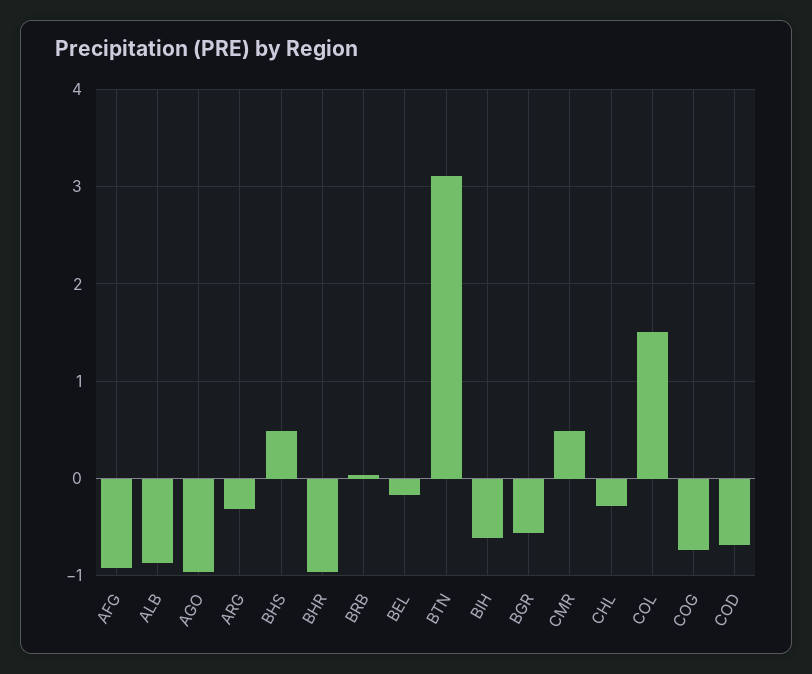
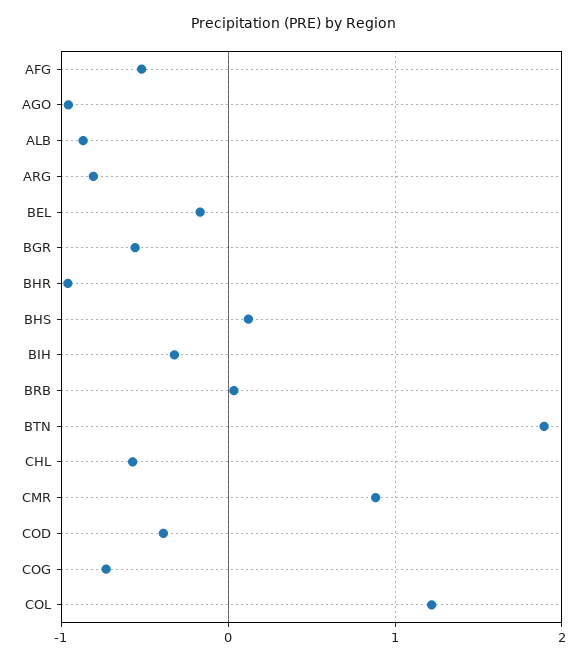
  {
-   "AFG": -0.9,
+   "AFG": -0.5,
    "ALB": -0.9,
    "AGO": -1,
-   "ARG": -0.3,
+   "ARG": -0.8,
-   "BHS": 0.5,
+   "BHS": 0.1,
    "BHR": -1,
    "BRB": 0,
    "BEL": -0.2,
-   "BTN": 3.1,
+   "BTN": 1.9,
-   "BIH": -0.6,
+   "BIH": -0.3,
    "BGR": -0.6,
-   "CMR": 0.5,
+   "CMR": 0.9,
-   "CHL": -0.3,
+   "CHL": -0.6,
-   "COL": 1.5,
+   "COL": 1.2,
    "COG": -0.7,
-   "COD": -0.7
+   "COD": -0.4
  }

